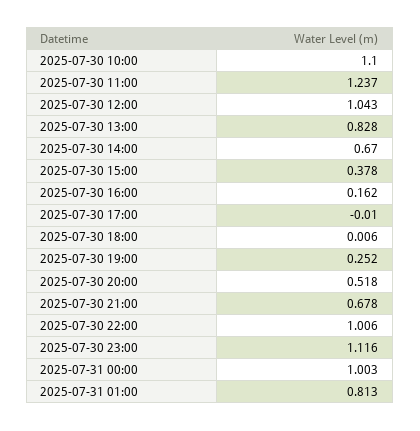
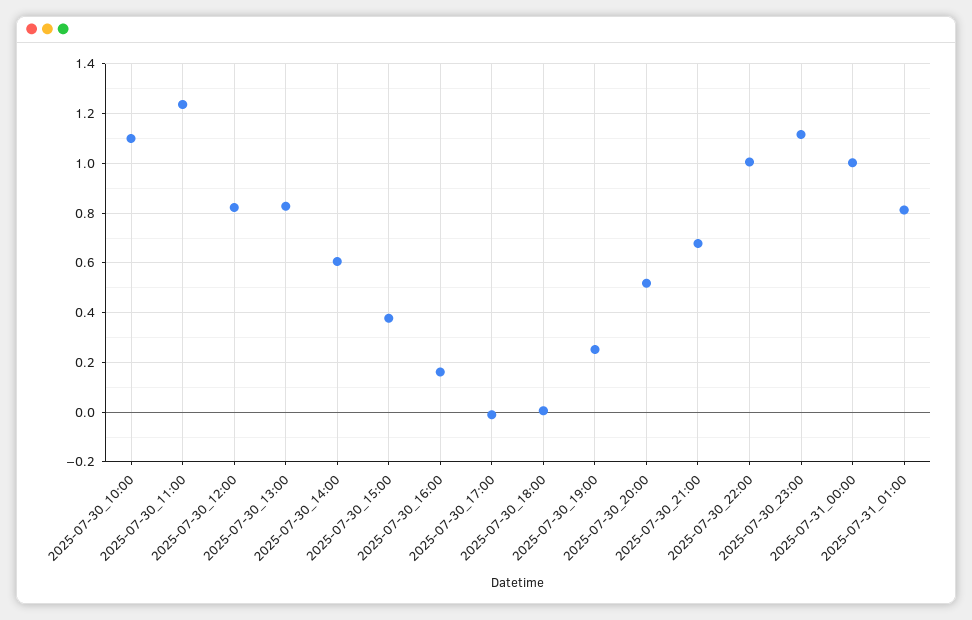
  {
    "2025-07-30 10:00": 1.1,
    "2025-07-30 11:00": 1.237,
-   "2025-07-30 12:00": 1.043,
+   "2025-07-30 12:00": 0.825,
    "2025-07-30 13:00": 0.828,
-   "2025-07-30 14:00": 0.67,
+   "2025-07-30 14:00": 0.6,
    "2025-07-30 15:00": 0.378,
    "2025-07-30 16:00": 0.162,
    "2025-07-30 17:00": -0.01,
    "2025-07-30 18:00": 0.006,
    "2025-07-30 19:00": 0.252,
    "2025-07-30 20:00": 0.518,
    "2025-07-30 21:00": 0.678,
    "2025-07-30 22:00": 1.006,
    "2025-07-30 23:00": 1.116,
    "2025-07-31 00:00": 1.003,
    "2025-07-31 01:00": 0.813
  }

